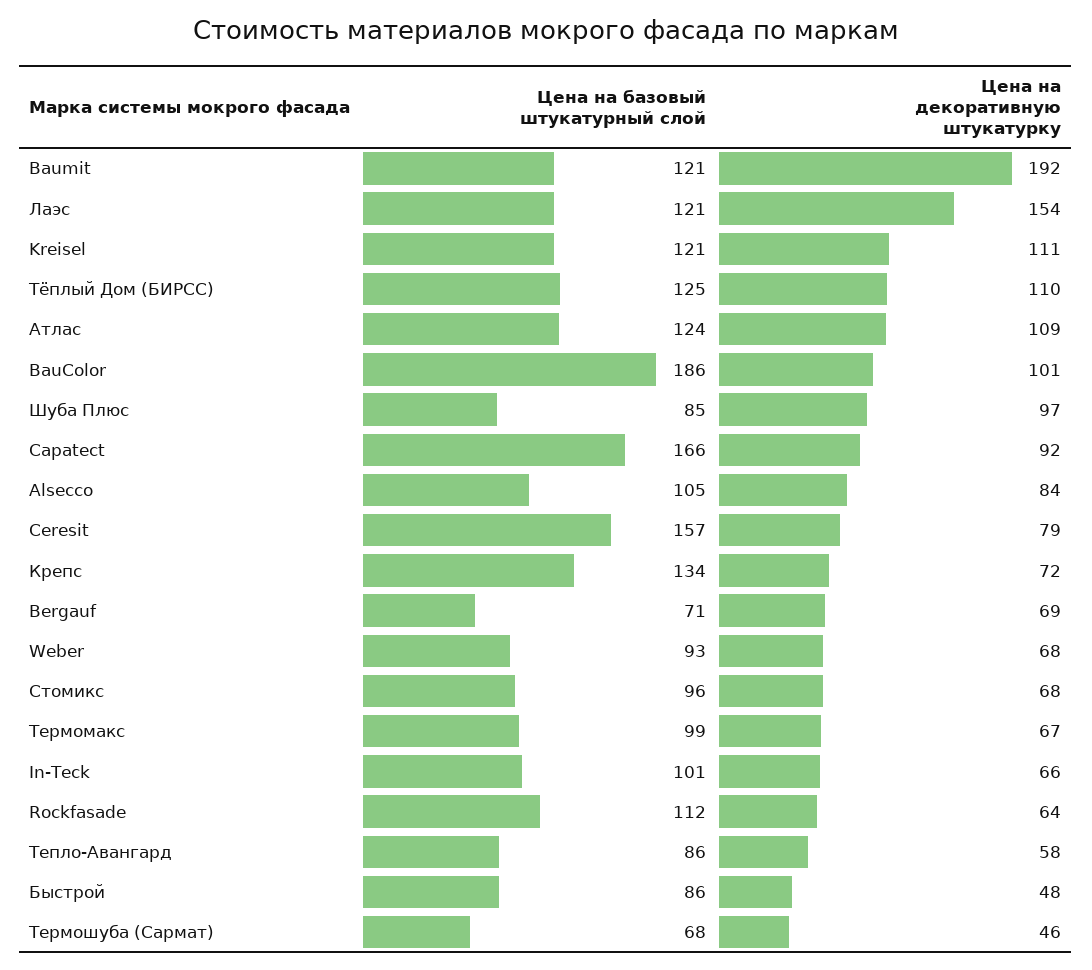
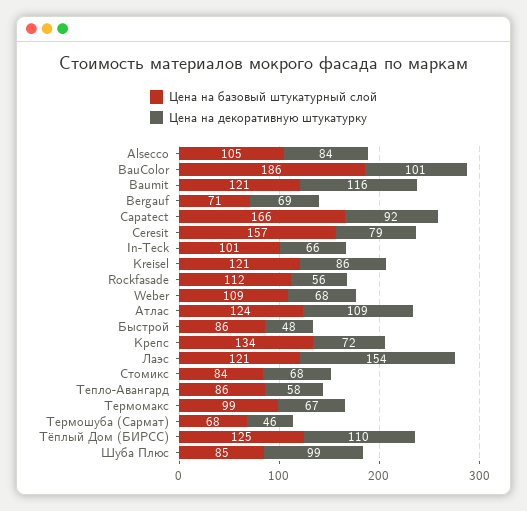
  {
    "Цена на базовый штукатурный слой": {
      "Baumit": 121,
      "Лаэс": 121,
      "Kreisel": 121,
      "Тёплый Дом (БИРСС)": 125,
      "Атлас": 124,
      "BauColor": 186,
      "Шуба Плюс": 85,
      "Capatect": 166,
      "Alsecco": 105,
      "Ceresit": 157,
      "Крепс": 134,
      "Bergauf": 71,
-     "Weber": 93,
+     "Weber": 109,
-     "Стомикс": 96,
+     "Стомикс": 84,
      "Термомакс": 99,
      "In-Teck": 101,
      "Rockfasade": 112,
      "Тепло-Авангард": 86,
      "Быстрой": 86,
      "Термошуба (Сармат)": 68
    },
    "Цена на декоративную штукатурку": {
-     "Baumit": 192,
+     "Baumit": 116,
      "Лаэс": 154,
-     "Kreisel": 111,
+     "Kreisel": 86,
      "Тёплый Дом (БИРСС)": 110,
      "Атлас": 109,
      "BauColor": 101,
-     "Шуба Плюс": 97,
+     "Шуба Плюс": 99,
      "Capatect": 92,
      "Alsecco": 84,
      "Ceresit": 79,
      "Крепс": 72,
      "Bergauf": 69,
      "Weber": 68,
      "Стомикс": 68,
      "Термомакс": 67,
      "In-Teck": 66,
-     "Rockfasade": 64,
+     "Rockfasade": 56,
      "Тепло-Авангард": 58,
      "Быстрой": 48,
      "Термошуба (Сармат)": 46
    }
  }

